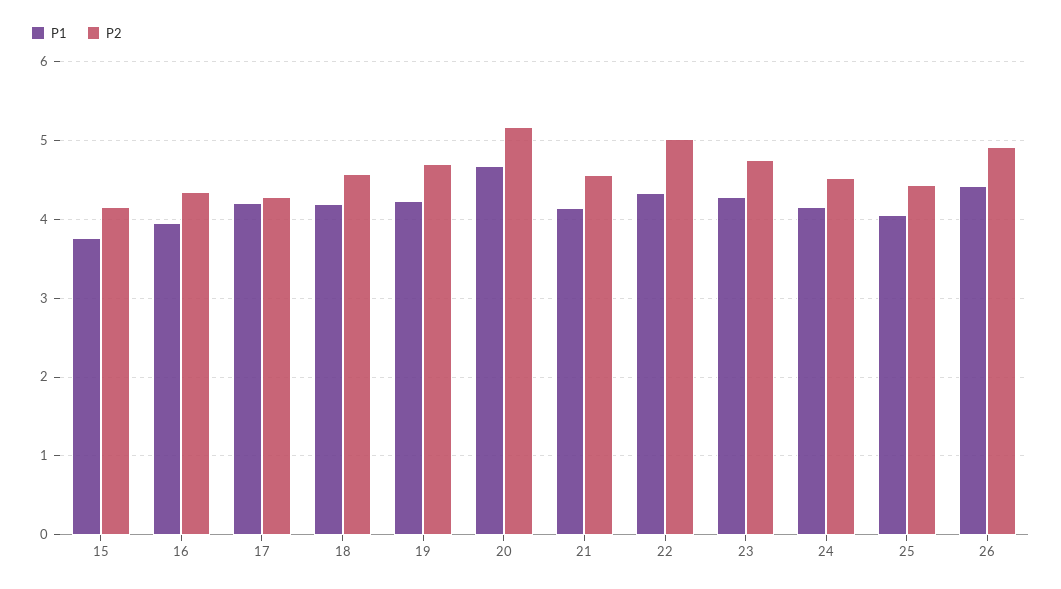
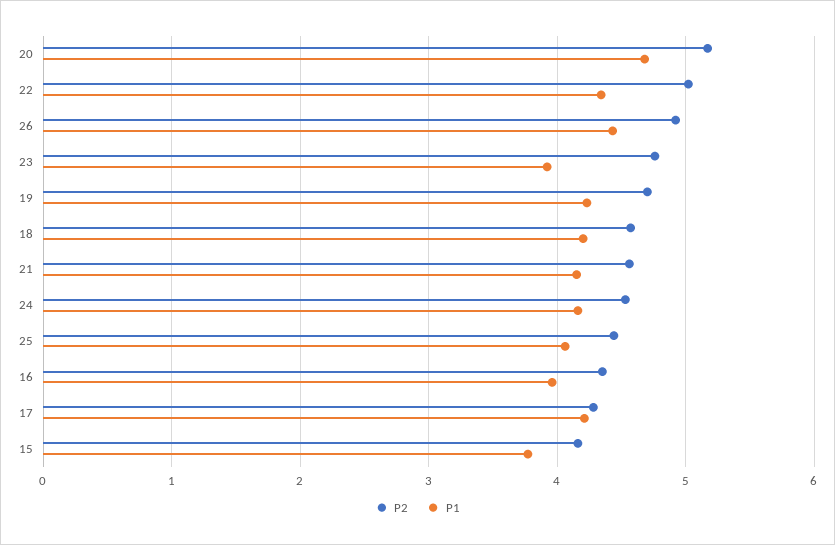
  {
    "P1": {
      "15": 3.8,
      "16": 4,
      "17": 4.2,
      "18": 4.2,
      "19": 4.2,
      "20": 4.7,
      "21": 4.2,
      "22": 4.3,
-     "23": 4.3,
+     "23": 3.9,
      "24": 4.2,
      "25": 4.1,
      "26": 4.4
    },
    "P2": {
      "15": 4.2,
      "16": 4.4,
      "17": 4.3,
      "18": 4.6,
      "19": 4.7,
      "20": 5.2,
      "21": 4.6,
      "22": 5,
      "23": 4.8,
      "24": 4.5,
      "25": 4.4,
      "26": 4.9
    }
  }

